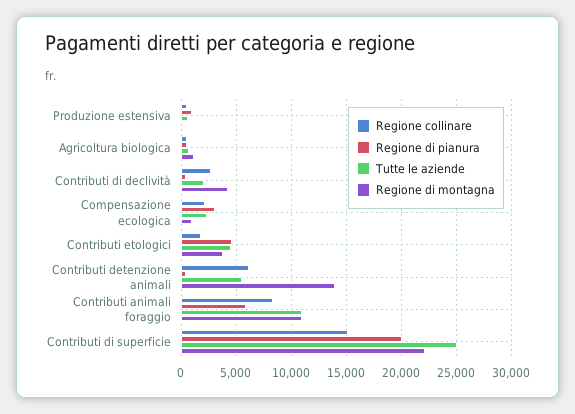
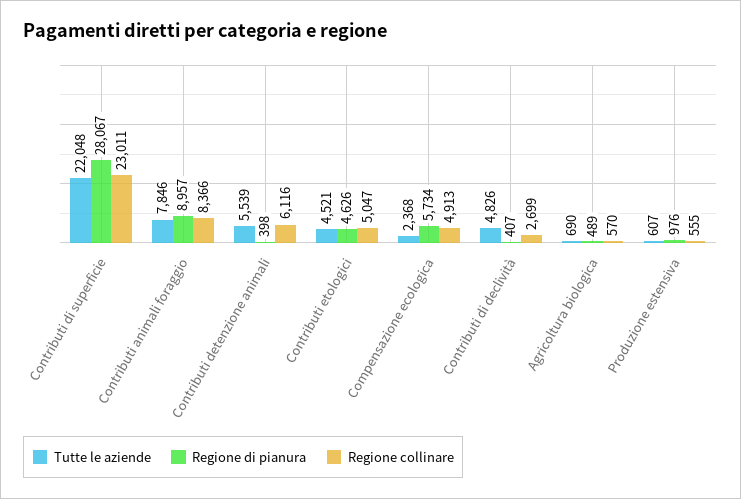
  {
    "Regione collinare": {
      "Produzione estensiva": 555,
      "Agricoltura biologica": 570,
      "Contributi di declività": 2699,
-     "Compensazione ecologica": 2000,
+     "Compensazione ecologica": 4913,
-     "Contributi etologici": 2000,
+     "Contributi etologici": 5047,
      "Contributi detenzione animali": 6116,
      "Contributi animali foraggio": 8366,
-     "Contributi di superficie": 15000
+     "Contributi di superficie": 23011
    },
    "Regione di pianura": {
      "Produzione estensiva": 976,
      "Agricoltura biologica": 489,
      "Contributi di declività": 407,
-     "Compensazione ecologica": 3000,
+     "Compensazione ecologica": 5734,
      "Contributi etologici": 4626,
      "Contributi detenzione animali": 398,
-     "Contributi animali foraggio": 6000,
+     "Contributi animali foraggio": 8957,
-     "Contributi di superficie": 20000
+     "Contributi di superficie": 28067
    },
    "Tutte le aziende": {
      "Produzione estensiva": 607,
      "Agricoltura biologica": 690,
-     "Contributi di declività": 2000,
+     "Contributi di declività": 4826,
      "Compensazione ecologica": 2368,
      "Contributi etologici": 4521,
      "Contributi detenzione animali": 5539,
-     "Contributi animali foraggio": 11000,
+     "Contributi animali foraggio": 7846,
-     "Contributi di superficie": 25000
+     "Contributi di superficie": 22048
-   },
+   }
-   "Regione di montagna": {
-     "Produzione estensiva": 0,
-     "Agricoltura biologica": 1000,
-     "Contributi di declività": 4000,
-     "Compensazione ecologica": 1000,
-     "Contributi etologici": 4000,
-     "Contributi detenzione animali": 14000,
-     "Contributi animali foraggio": 11000,
-     "Contributi di superficie": 22000
-   }
  }

